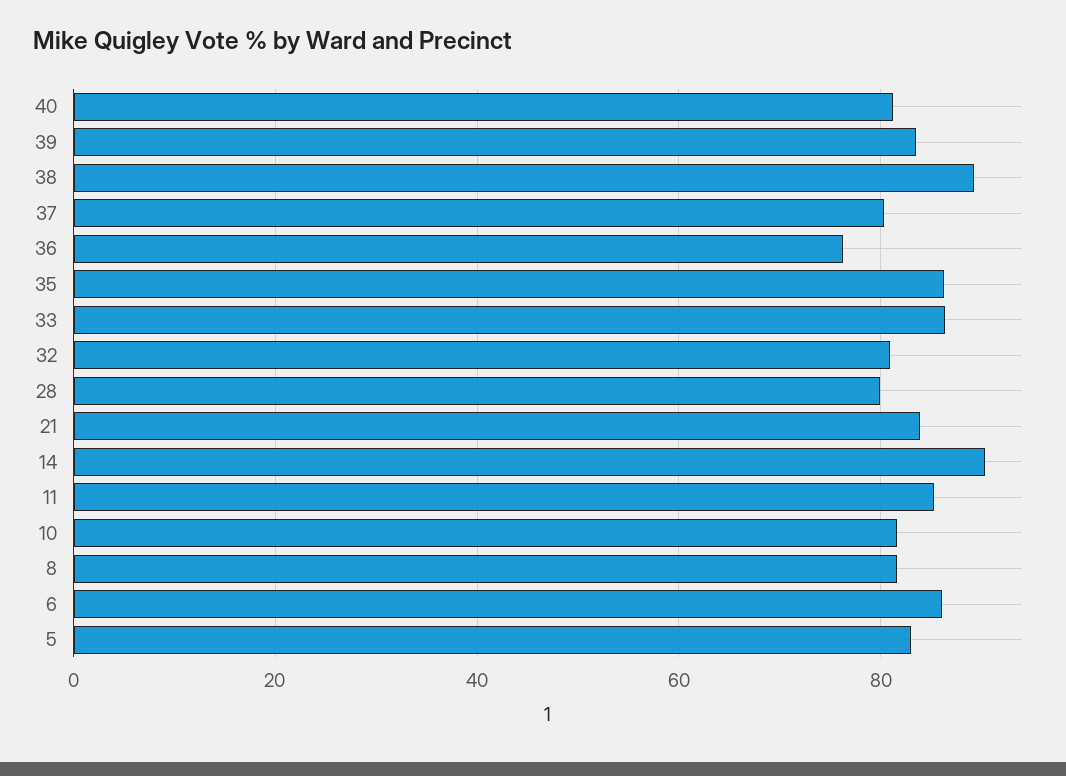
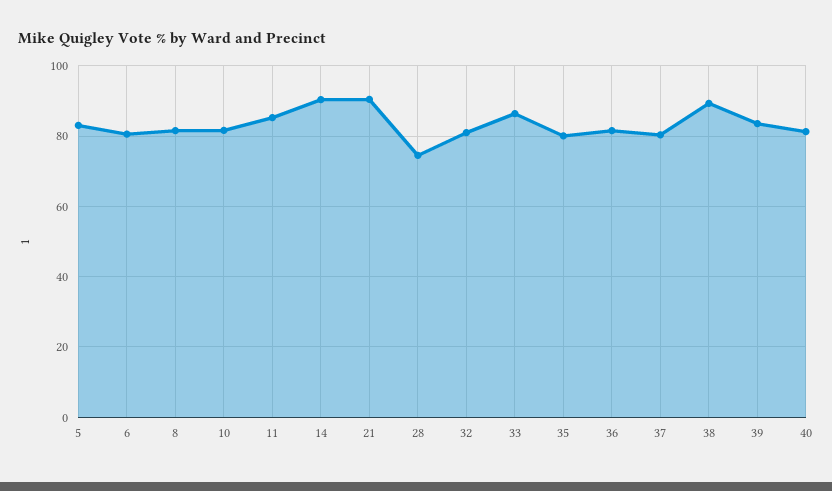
  {
    "40": 82,
    "39": 84,
    "38": 90,
    "37": 80,
-   "36": 76,
+   "36": 82,
-   "35": 86,
+   "35": 80,
    "33": 86,
    "32": 80,
-   "28": 80,
+   "28": 74,
-   "21": 84,
+   "21": 90,
    "14": 90,
    "11": 86,
    "10": 82,
    "8": 82,
-   "6": 86,
+   "6": 80,
    "5": 84
  }

